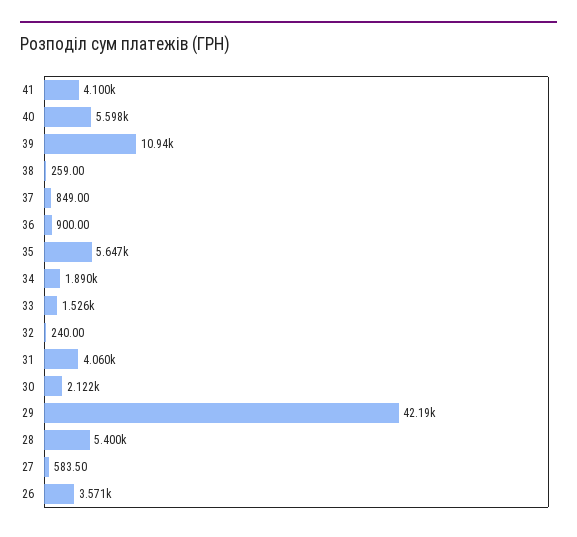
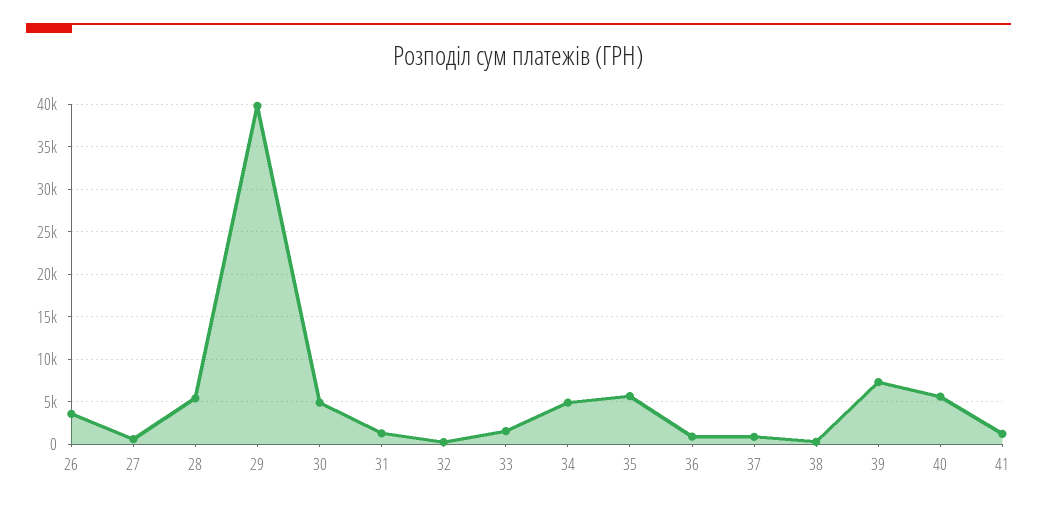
  {
-   "41": 4100,
+   "41": 1000,
    "40": 5598,
-   "39": 10940,
+   "39": 7000,
    "38": 259,
    "37": 849,
    "36": 900,
    "35": 5647,
-   "34": 1890,
+   "34": 5000,
    "33": 1526,
    "32": 240,
-   "31": 4060,
+   "31": 1000,
-   "30": 2122,
+   "30": 5000,
-   "29": 42190,
+   "29": 40000,
    "28": 5400,
    "27": 583.5,
    "26": 3571
  }

